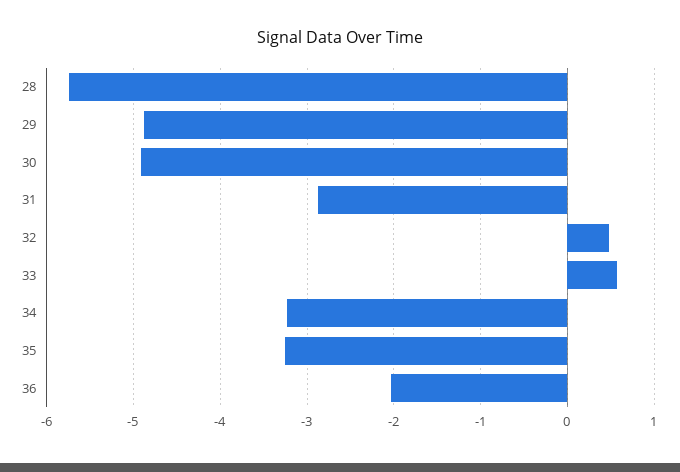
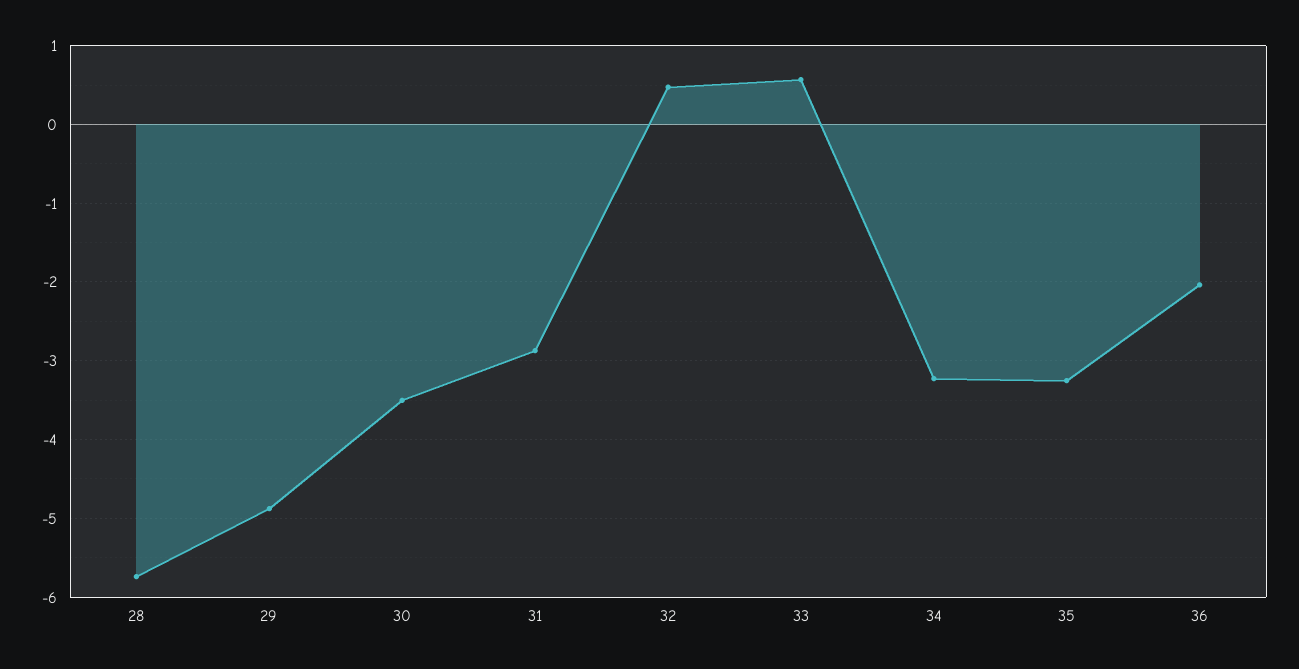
  {
    "28": -5.7,
    "29": -4.9,
-   "30": -4.9,
+   "30": -3.5,
    "31": -2.9,
    "32": 0.5,
    "33": 0.6,
    "34": -3.2,
    "35": -3.3,
    "36": -2
  }

